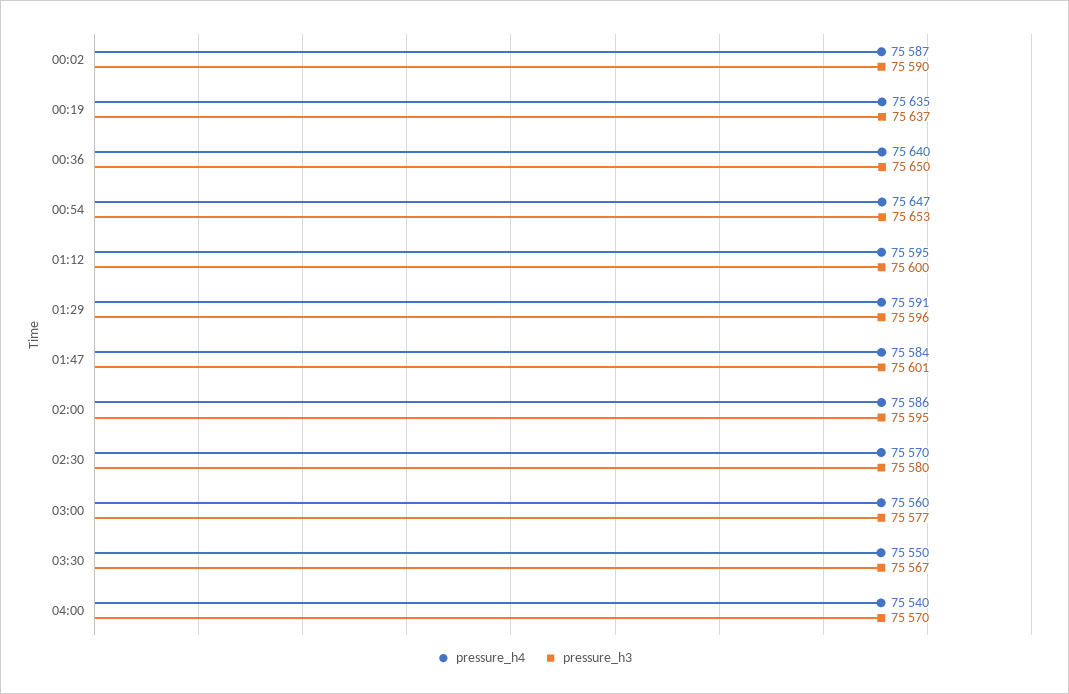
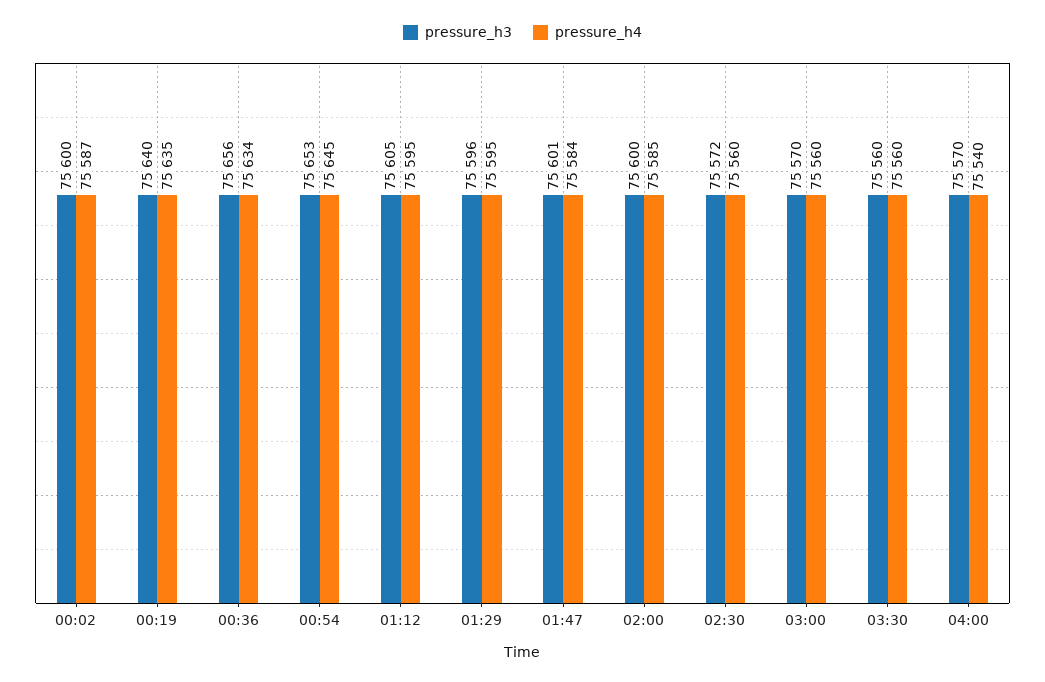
  {
    "pressure_h4": {
      "00:02": 75587,
      "00:19": 75635,
-     "00:36": 75640,
+     "00:36": 75634,
-     "00:54": 75647,
+     "00:54": 75645,
      "01:12": 75595,
-     "01:29": 75591,
+     "01:29": 75595,
      "01:47": 75584,
-     "02:00": 75586,
+     "02:00": 75585,
-     "02:30": 75570,
+     "02:30": 75560,
      "03:00": 75560,
-     "03:30": 75550,
+     "03:30": 75560,
      "04:00": 75540
    },
    "pressure_h3": {
-     "00:02": 75590,
+     "00:02": 75600,
-     "00:19": 75637,
+     "00:19": 75640,
-     "00:36": 75650,
+     "00:36": 75656,
      "00:54": 75653,
-     "01:12": 75600,
+     "01:12": 75605,
      "01:29": 75596,
      "01:47": 75601,
-     "02:00": 75595,
+     "02:00": 75600,
-     "02:30": 75580,
+     "02:30": 75572,
-     "03:00": 75577,
+     "03:00": 75570,
-     "03:30": 75567,
+     "03:30": 75560,
      "04:00": 75570
    }
  }

